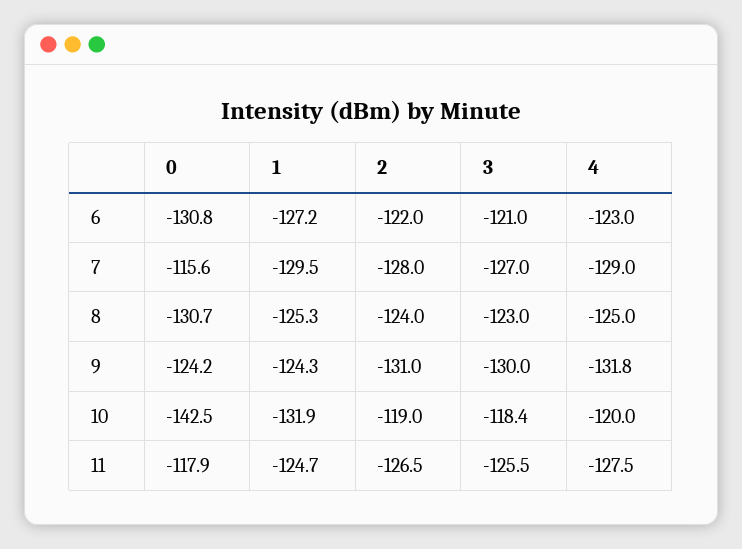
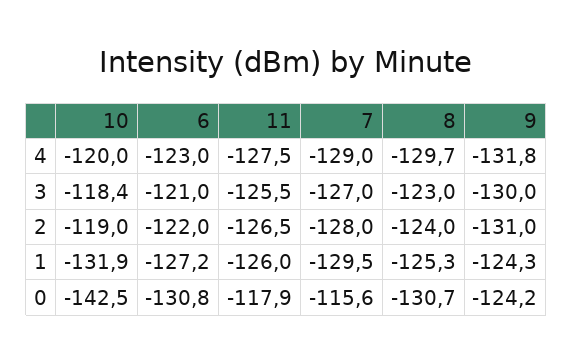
  {
    "0": {
      "6": -130.8,
      "7": -115.6,
      "8": -130.7,
      "9": -124.2,
      "10": -142.5,
      "11": -117.9
    },
    "1": {
      "6": -127.2,
      "7": -129.5,
      "8": -125.3,
      "9": -124.3,
      "10": -131.9,
-     "11": -124.7
+     "11": -126
    },
    "2": {
      "6": -122,
      "7": -128,
      "8": -124,
      "9": -131,
      "10": -119,
      "11": -126.5
    },
    "3": {
      "6": -121,
      "7": -127,
      "8": -123,
      "9": -130,
      "10": -118.4,
      "11": -125.5
    },
    "4": {
      "6": -123,
      "7": -129,
-     "8": -125,
+     "8": -129.7,
      "9": -131.8,
      "10": -120,
      "11": -127.5
    }
  }

